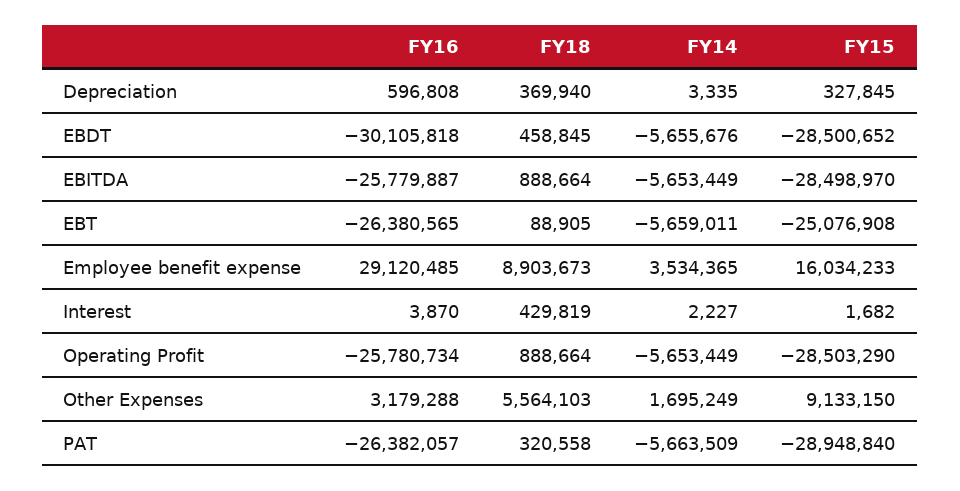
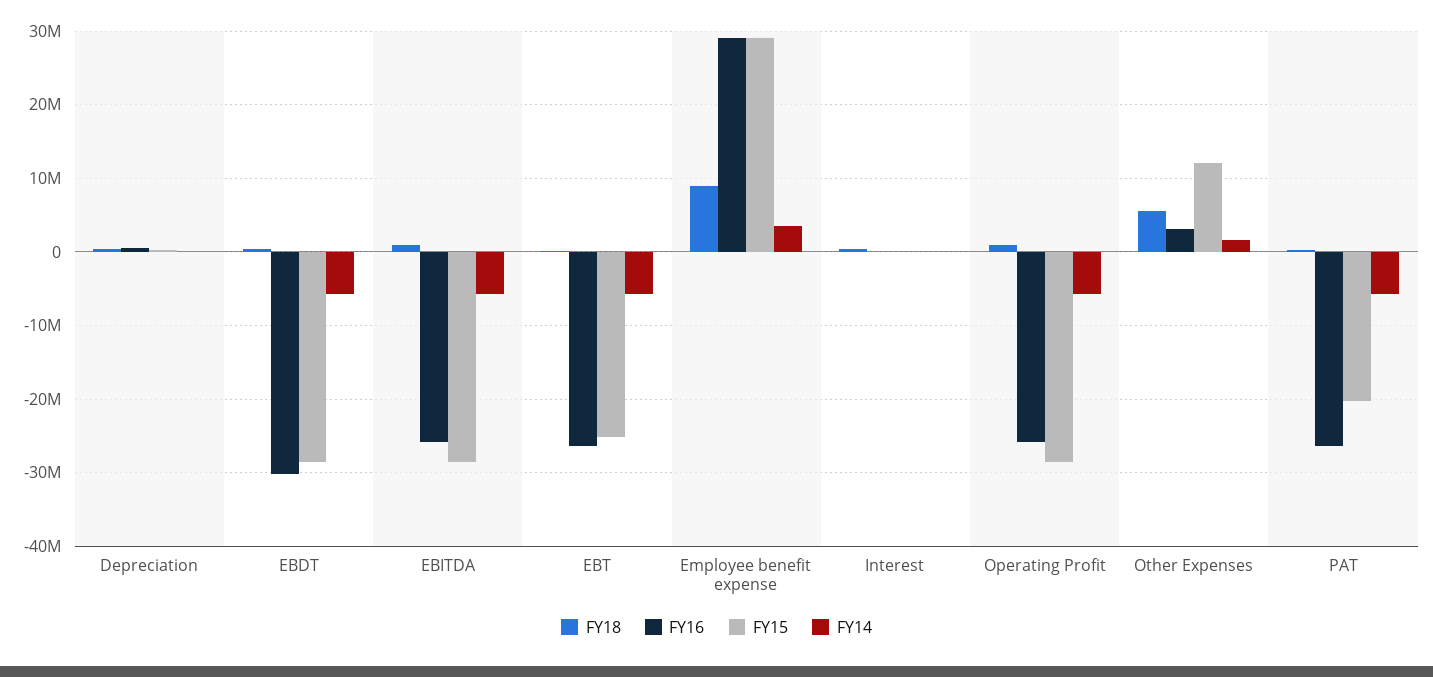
  {
    "FY16": {
      "Depreciation": 596808,
      "EBDT": -30105818,
      "EBITDA": -25779887,
      "EBT": -26380565,
      "Employee benefit expense": 29120485,
      "Interest": 3870,
      "Operating Profit": -25780734,
      "Other Expenses": 3179288,
      "PAT": -26382057
    },
    "FY18": {
      "Depreciation": 369940,
      "EBDT": 458845,
      "EBITDA": 888664,
      "EBT": 88905,
      "Employee benefit expense": 8903673,
      "Interest": 429819,
      "Operating Profit": 888664,
      "Other Expenses": 5564103,
      "PAT": 320558
    },
    "FY14": {
      "Depreciation": 3335,
      "EBDT": -5655676,
      "EBITDA": -5653449,
      "EBT": -5659011,
      "Employee benefit expense": 3534365,
      "Interest": 2227,
      "Operating Profit": -5653449,
      "Other Expenses": 1695249,
      "PAT": -5663509
    },
    "FY15": {
      "Depreciation": 327845,
      "EBDT": -28500652,
      "EBITDA": -28498970,
      "EBT": -25076908,
-     "Employee benefit expense": 16034233,
+     "Employee benefit expense": 29000000,
      "Interest": 1682,
      "Operating Profit": -28503290,
-     "Other Expenses": 9133150,
+     "Other Expenses": 12000000,
-     "PAT": -28948840
+     "PAT": -20000000
    }
  }

